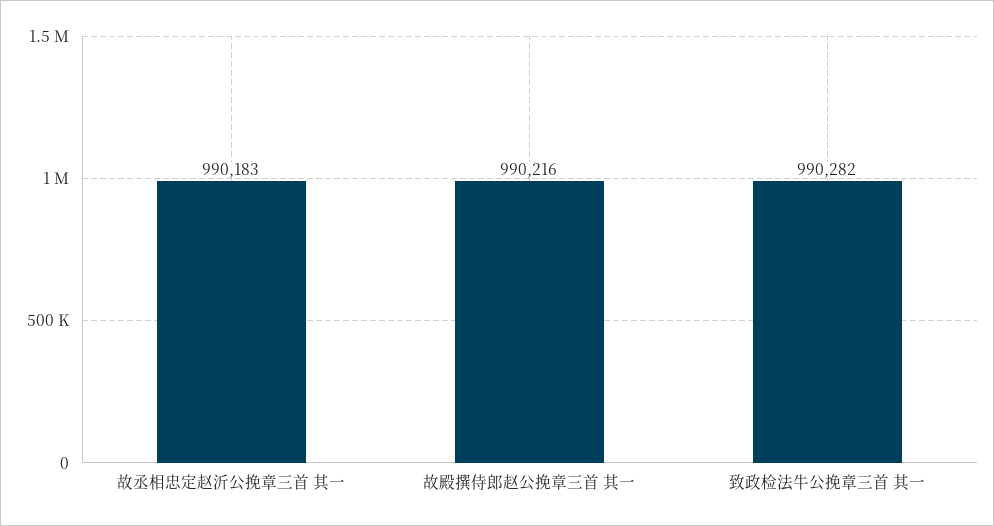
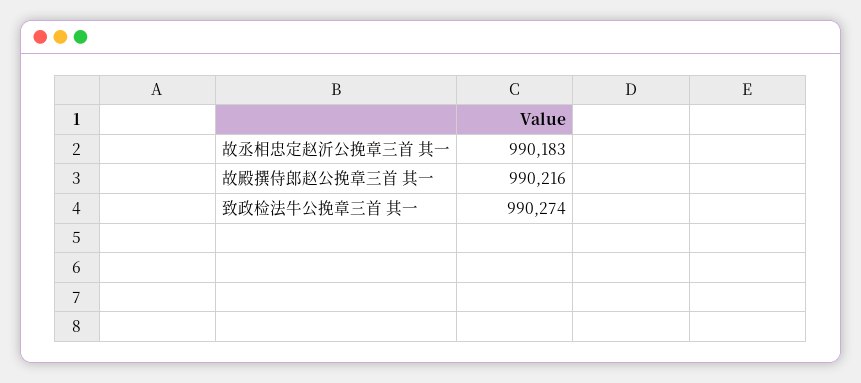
  {
    "故丞相忠定赵沂公挽章三首 其一": 990183,
    "故殿撰侍郎赵公挽章三首 其一": 990216,
-   "致政检法牛公挽章三首 其一": 990282
+   "致政检法牛公挽章三首 其一": 990274
  }

